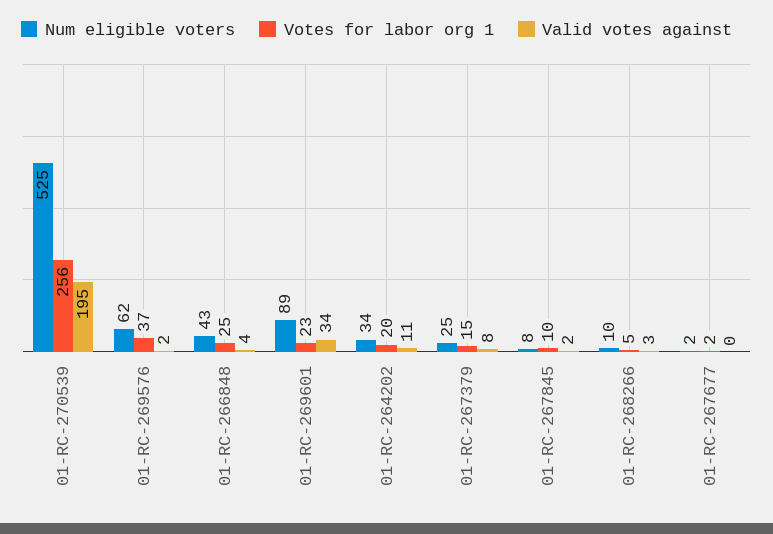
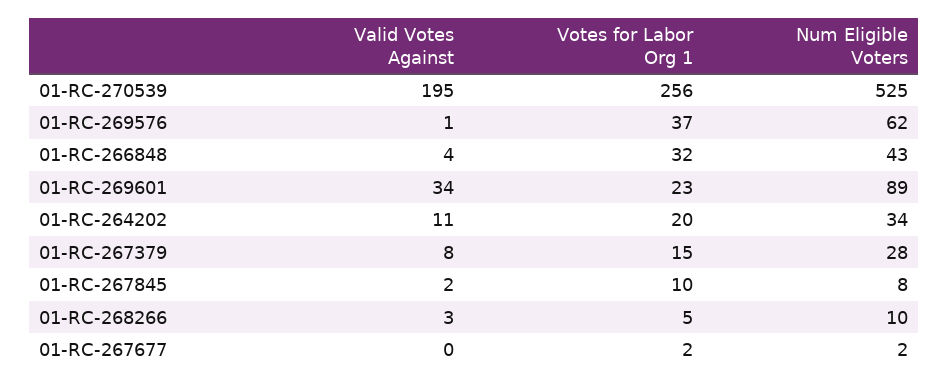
  {
    "Num eligible voters": {
      "01-RC-270539": 525,
      "01-RC-269576": 62,
      "01-RC-266848": 43,
      "01-RC-269601": 89,
      "01-RC-264202": 34,
-     "01-RC-267379": 25,
+     "01-RC-267379": 28,
      "01-RC-267845": 8,
      "01-RC-268266": 10,
      "01-RC-267677": 2
    },
    "Votes for labor org 1": {
      "01-RC-270539": 256,
      "01-RC-269576": 37,
-     "01-RC-266848": 25,
+     "01-RC-266848": 32,
      "01-RC-269601": 23,
      "01-RC-264202": 20,
      "01-RC-267379": 15,
      "01-RC-267845": 10,
      "01-RC-268266": 5,
      "01-RC-267677": 2
    },
    "Valid votes against": {
      "01-RC-270539": 195,
-     "01-RC-269576": 2,
+     "01-RC-269576": 1,
      "01-RC-266848": 4,
      "01-RC-269601": 34,
      "01-RC-264202": 11,
      "01-RC-267379": 8,
      "01-RC-267845": 2,
      "01-RC-268266": 3,
      "01-RC-267677": 0
    }
  }

